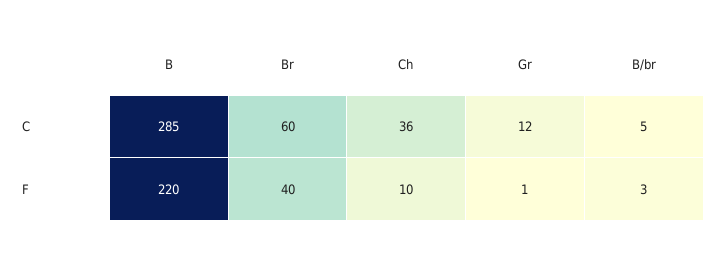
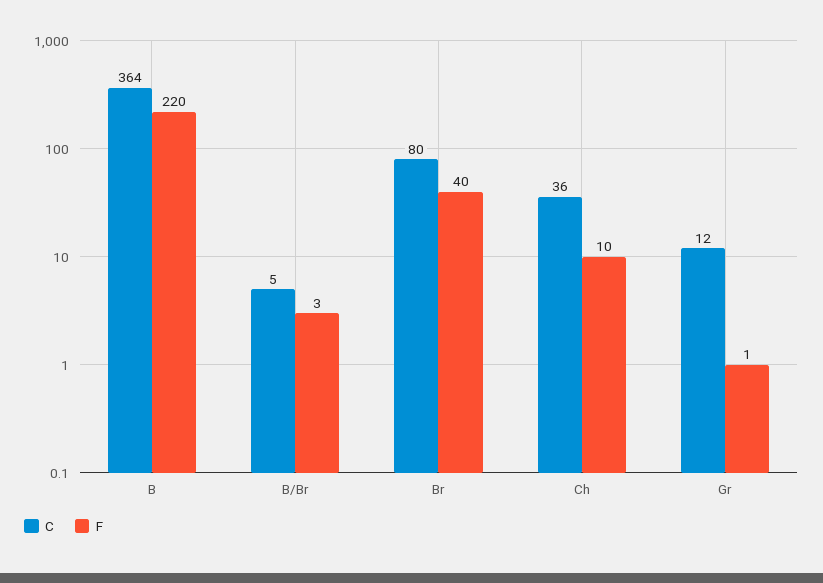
  {
    "C": {
-     "B": 285,
+     "B": 364,
-     "Br": 60,
+     "Br": 80,
      "Ch": 36,
      "Gr": 12,
      "B/br": 5
    },
    "F": {
      "B": 220,
      "Br": 40,
      "Ch": 10,
      "Gr": 1,
      "B/br": 3
    }
  }

